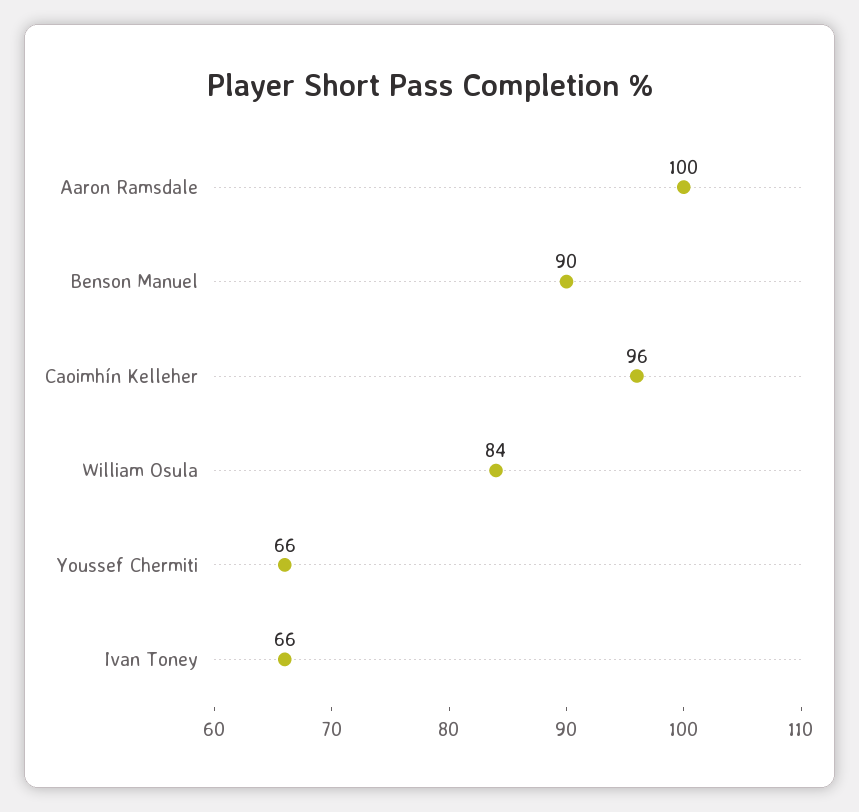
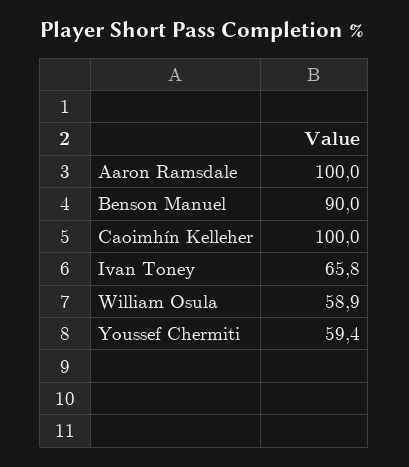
  {
    "Aaron Ramsdale": 100,
    "Benson Manuel": 90,
-   "Caoimhín Kelleher": 96,
+   "Caoimhín Kelleher": 100,
-   "William Osula": 84,
+   "William Osula": 58.9,
-   "Youssef Chermiti": 66,
+   "Youssef Chermiti": 59.4,
    "Ivan Toney": 65.8
  }

